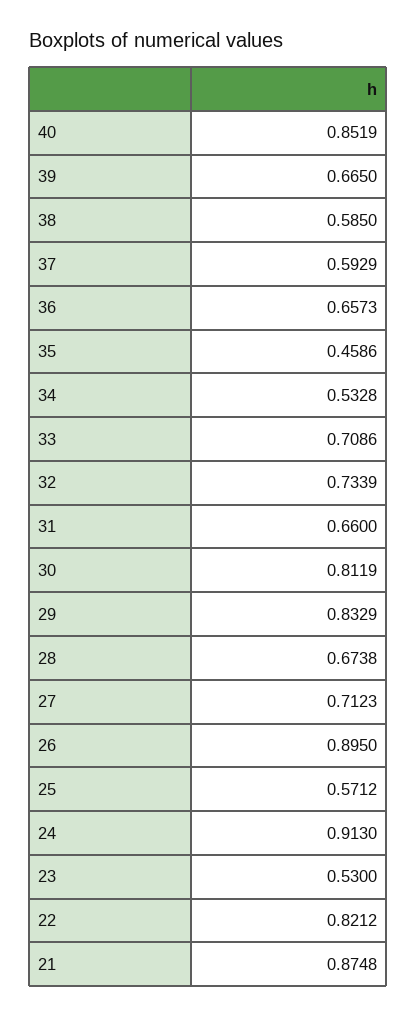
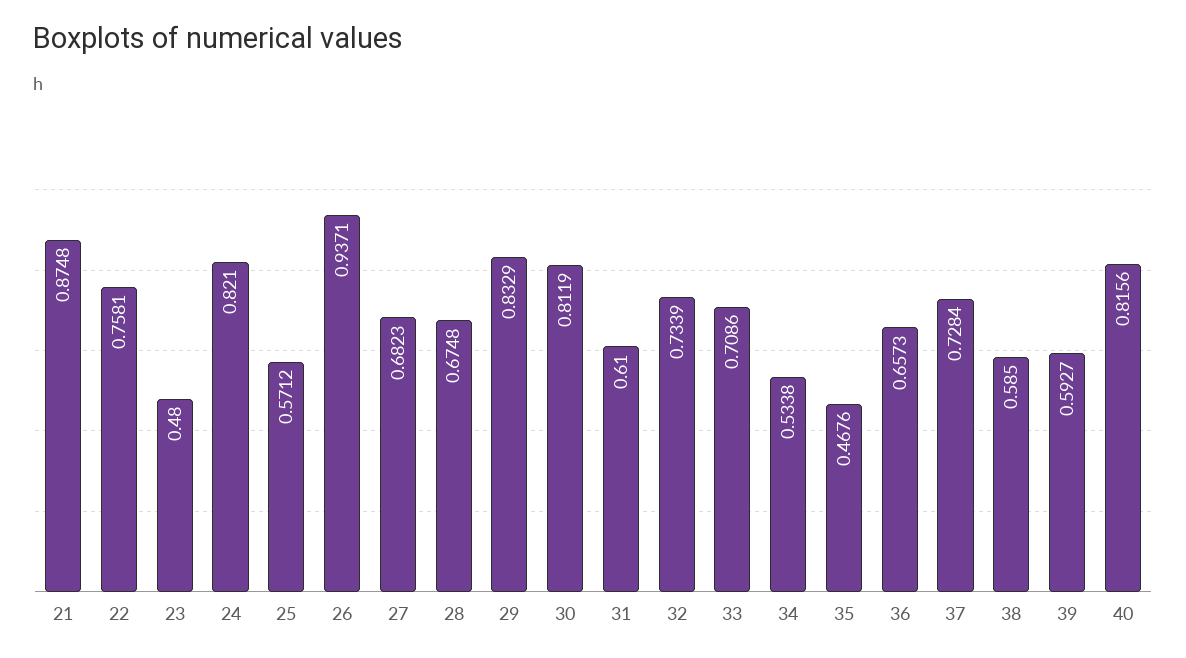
  {
-   "40": 0.8519,
+   "40": 0.8156,
-   "39": 0.665,
+   "39": 0.5927,
    "38": 0.585,
-   "37": 0.5929,
+   "37": 0.7284,
    "36": 0.6573,
-   "35": 0.4586,
+   "35": 0.4676,
-   "34": 0.5328,
+   "34": 0.5338,
    "33": 0.7086,
    "32": 0.7339,
-   "31": 0.66,
+   "31": 0.61,
    "30": 0.8119,
    "29": 0.8329,
-   "28": 0.6738,
+   "28": 0.6748,
-   "27": 0.7123,
+   "27": 0.6823,
-   "26": 0.895,
+   "26": 0.9371,
    "25": 0.5712,
-   "24": 0.913,
+   "24": 0.821,
-   "23": 0.53,
+   "23": 0.48,
-   "22": 0.8212,
+   "22": 0.7581,
    "21": 0.8748
  }

